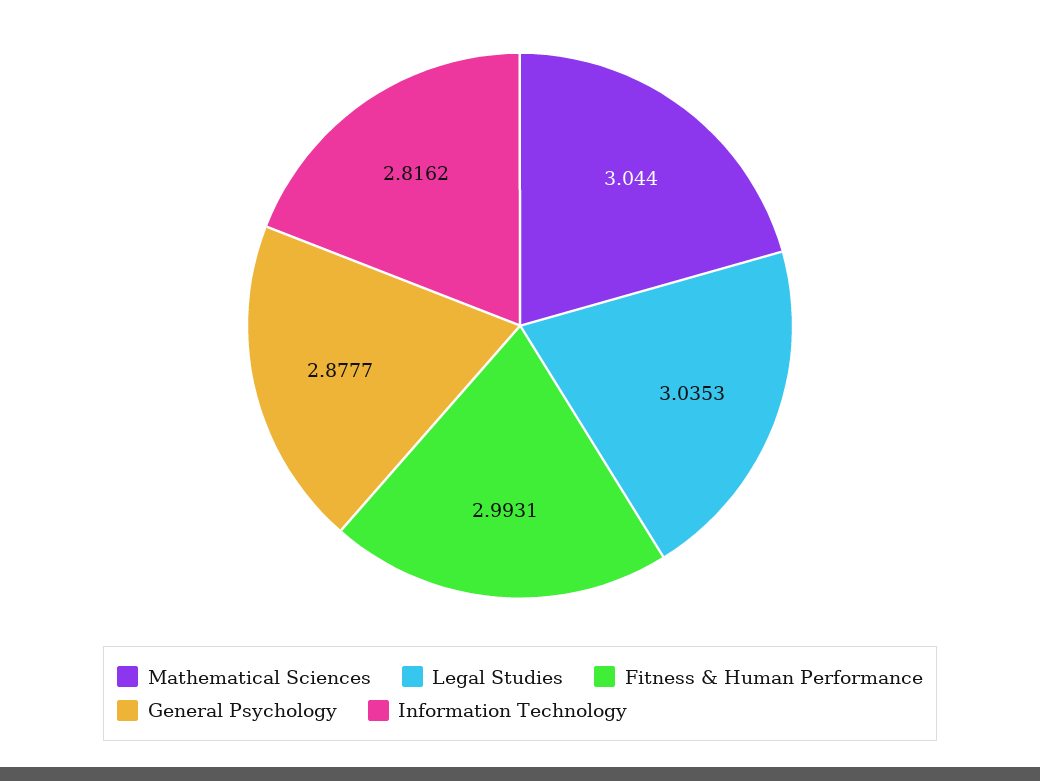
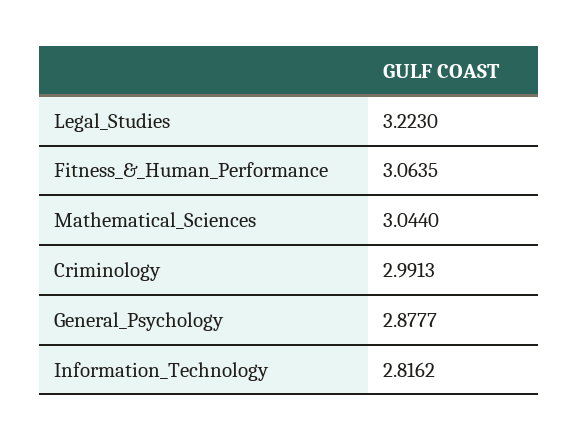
  {
    "Mathematical Sciences": 3.044,
-   "Legal Studies": 3.0353,
+   "Legal Studies": 3.223,
-   "Fitness & Human Performance": 2.9931,
+   "Fitness & Human Performance": 3.0635,
    "General Psychology": 2.8777,
-   "Information Technology": 2.8162
+   "Information Technology": 2.8162,
+   "Criminology": 2.9913
  }

